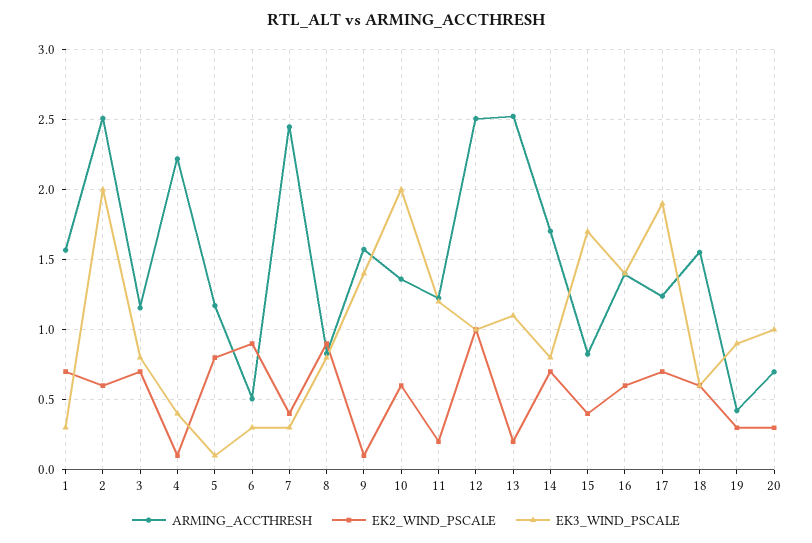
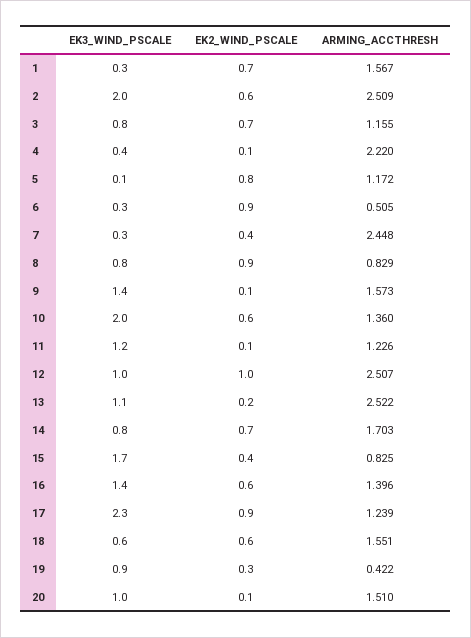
  {
    "ARMING_ACCTHRESH": {
      "1": 1.567,
      "2": 2.509,
      "3": 1.155,
      "4": 2.22,
      "5": 1.172,
      "6": 0.505,
      "7": 2.448,
      "8": 0.829,
      "9": 1.573,
      "10": 1.36,
      "11": 1.226,
      "12": 2.507,
      "13": 2.522,
      "14": 1.703,
      "15": 0.825,
      "16": 1.396,
      "17": 1.239,
      "18": 1.551,
      "19": 0.422,
-     "20": 0.7
+     "20": 1.51
    },
    "EK2_WIND_PSCALE": {
      "1": 0.7,
      "2": 0.6,
      "3": 0.7,
      "4": 0.1,
      "5": 0.8,
      "6": 0.9,
      "7": 0.4,
      "8": 0.9,
      "9": 0.1,
      "10": 0.6,
-     "11": 0.2,
+     "11": 0.1,
      "12": 1,
      "13": 0.2,
      "14": 0.7,
      "15": 0.4,
      "16": 0.6,
-     "17": 0.7,
+     "17": 0.9,
      "18": 0.6,
      "19": 0.3,
-     "20": 0.3
+     "20": 0.1
    },
    "EK3_WIND_PSCALE": {
      "1": 0.3,
      "2": 2,
      "3": 0.8,
      "4": 0.4,
      "5": 0.1,
      "6": 0.3,
      "7": 0.3,
      "8": 0.8,
      "9": 1.4,
      "10": 2,
      "11": 1.2,
      "12": 1,
      "13": 1.1,
      "14": 0.8,
      "15": 1.7,
      "16": 1.4,
-     "17": 1.9,
+     "17": 2.3,
      "18": 0.6,
      "19": 0.9,
      "20": 1
    }
  }

